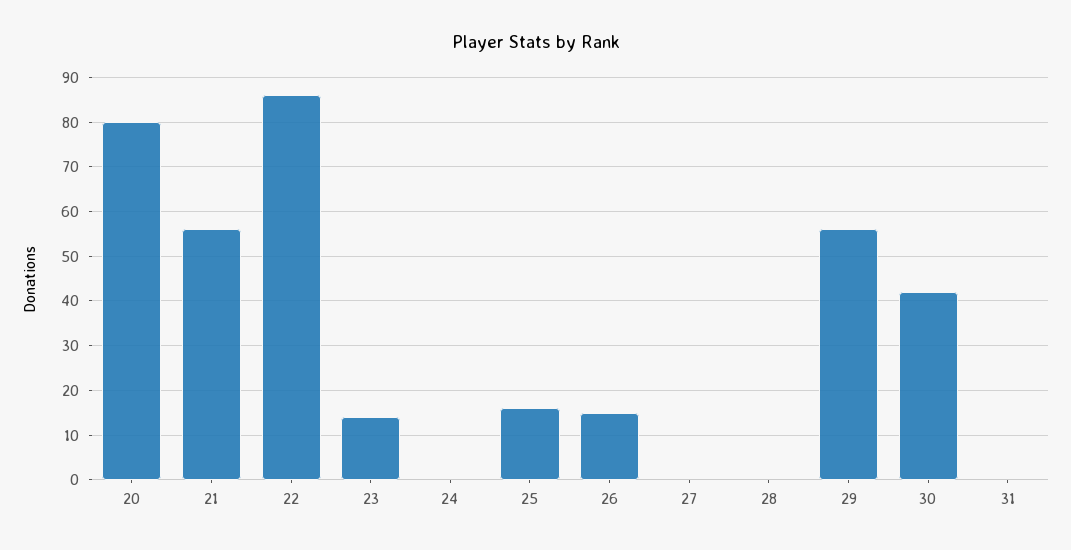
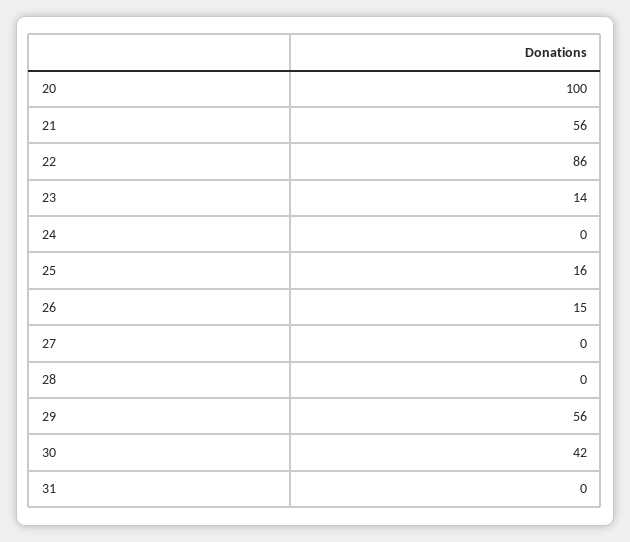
  {
-   "20": 80,
+   "20": 100,
    "21": 56,
    "22": 86,
    "23": 14,
    "24": 0,
    "25": 16,
    "26": 15,
    "27": 0,
    "28": 0,
    "29": 56,
    "30": 42,
    "31": 0
  }

